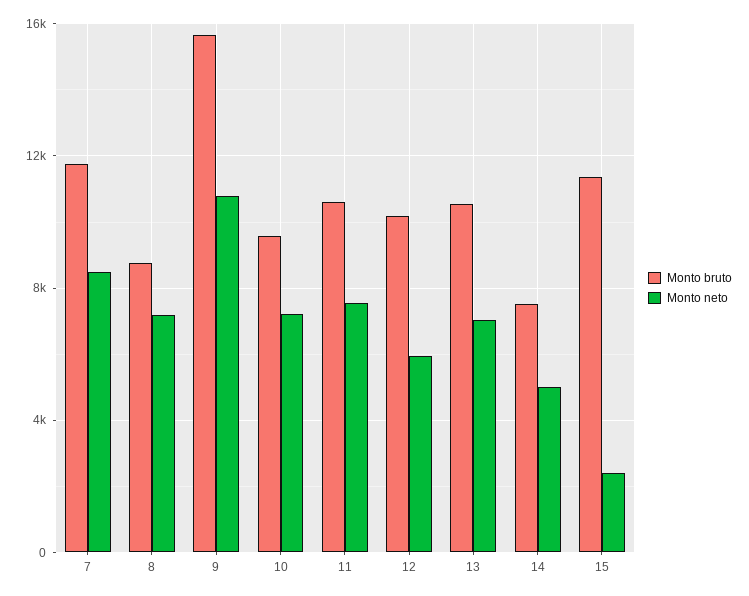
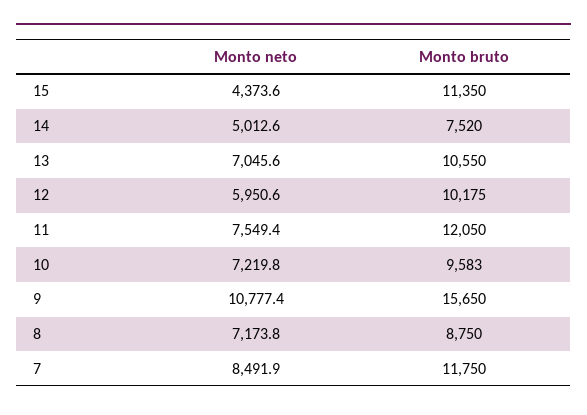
  {
    "Monto bruto": {
      "7": 11750,
      "8": 8750,
      "9": 15650,
      "10": 9583,
-     "11": 10500,
+     "11": 12050,
      "12": 10175,
      "13": 10550,
      "14": 7520,
      "15": 11350
    },
    "Monto neto": {
      "7": 8491.9,
      "8": 7173.8,
      "9": 10777.4,
      "10": 7219.8,
      "11": 7549.4,
      "12": 5950.6,
      "13": 7045.6,
      "14": 5012.6,
-     "15": 2500
+     "15": 4373.6
    }
  }

